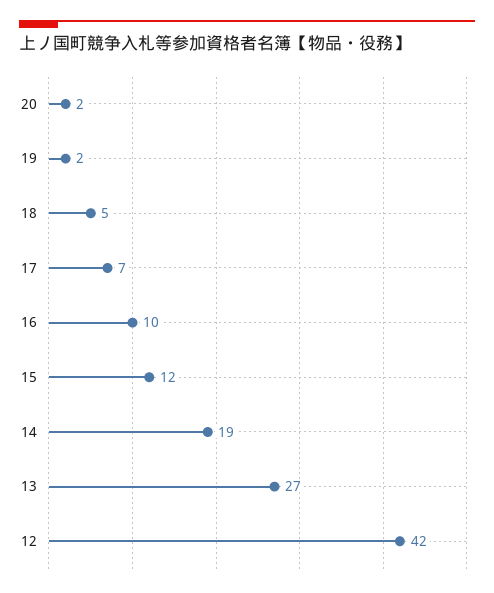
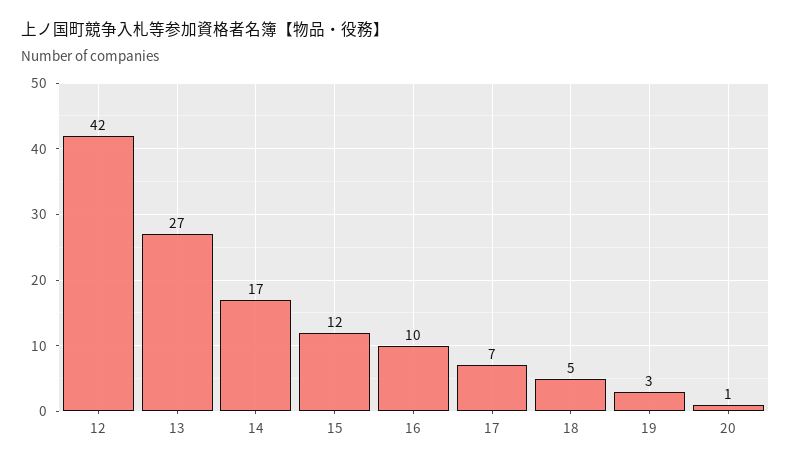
  {
-   "20": 2,
+   "20": 1,
-   "19": 2,
+   "19": 3,
    "18": 5,
    "17": 7,
    "16": 10,
    "15": 12,
-   "14": 19,
+   "14": 17,
    "13": 27,
    "12": 42
  }

